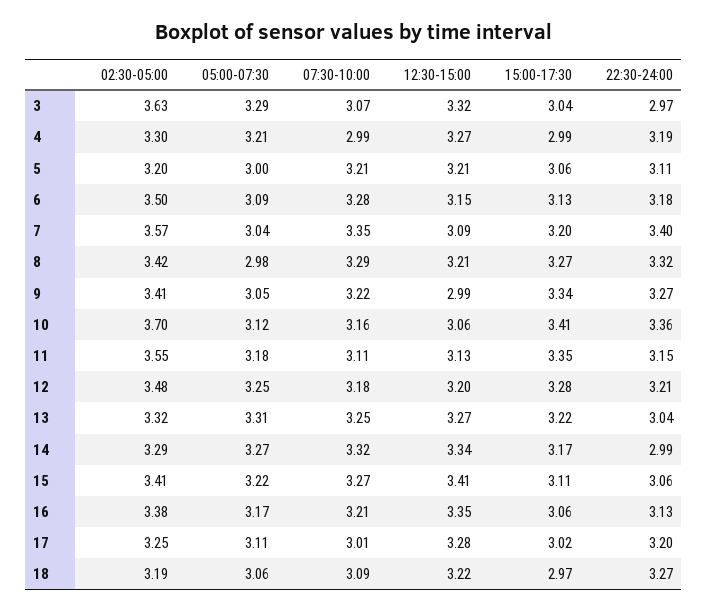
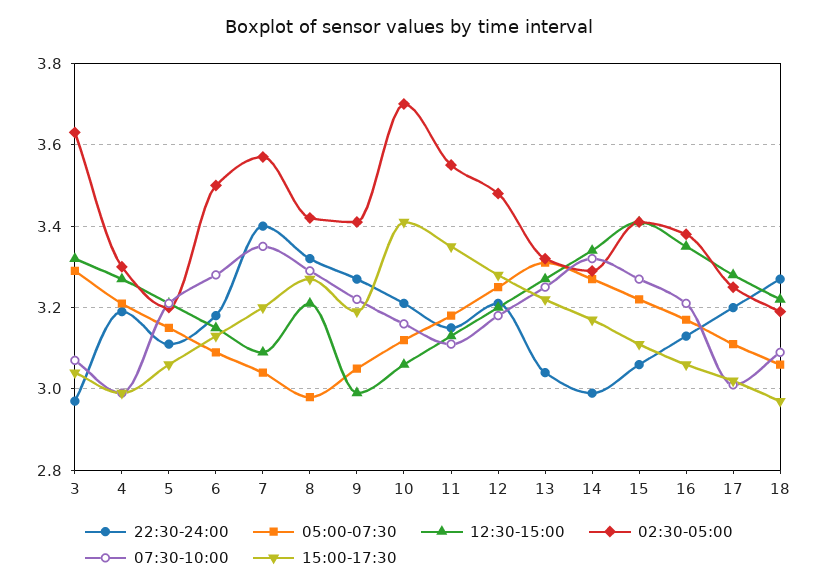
  {
    "02:30-05:00": {
      "3": 3.63,
      "4": 3.3,
      "5": 3.2,
      "6": 3.5,
      "7": 3.57,
      "8": 3.42,
      "9": 3.41,
      "10": 3.7,
      "11": 3.55,
      "12": 3.48,
      "13": 3.32,
      "14": 3.29,
      "15": 3.41,
      "16": 3.38,
      "17": 3.25,
      "18": 3.19
    },
    "05:00-07:30": {
      "3": 3.29,
      "4": 3.21,
-     "5": 3,
+     "5": 3.15,
      "6": 3.09,
      "7": 3.04,
      "8": 2.98,
      "9": 3.05,
      "10": 3.12,
      "11": 3.18,
      "12": 3.25,
      "13": 3.31,
      "14": 3.27,
      "15": 3.22,
      "16": 3.17,
      "17": 3.11,
      "18": 3.06
    },
    "07:30-10:00": {
      "3": 3.07,
      "4": 2.99,
      "5": 3.21,
      "6": 3.28,
      "7": 3.35,
      "8": 3.29,
      "9": 3.22,
      "10": 3.16,
      "11": 3.11,
      "12": 3.18,
      "13": 3.25,
      "14": 3.32,
      "15": 3.27,
      "16": 3.21,
      "17": 3.01,
      "18": 3.09
    },
    "12:30-15:00": {
      "3": 3.32,
      "4": 3.27,
      "5": 3.21,
      "6": 3.15,
      "7": 3.09,
      "8": 3.21,
      "9": 2.99,
      "10": 3.06,
      "11": 3.13,
      "12": 3.2,
      "13": 3.27,
      "14": 3.34,
      "15": 3.41,
      "16": 3.35,
      "17": 3.28,
      "18": 3.22
    },
    "15:00-17:30": {
      "3": 3.04,
      "4": 2.99,
      "5": 3.06,
      "6": 3.13,
      "7": 3.2,
      "8": 3.27,
-     "9": 3.34,
+     "9": 3.2,
      "10": 3.41,
      "11": 3.35,
      "12": 3.28,
      "13": 3.22,
      "14": 3.17,
      "15": 3.11,
      "16": 3.06,
      "17": 3.02,
      "18": 2.97
    },
    "22:30-24:00": {
      "3": 2.97,
      "4": 3.19,
      "5": 3.11,
      "6": 3.18,
      "7": 3.4,
      "8": 3.32,
      "9": 3.27,
-     "10": 3.36,
+     "10": 3.2,
      "11": 3.15,
      "12": 3.21,
      "13": 3.04,
      "14": 2.99,
      "15": 3.06,
      "16": 3.13,
      "17": 3.2,
      "18": 3.27
    }
  }

